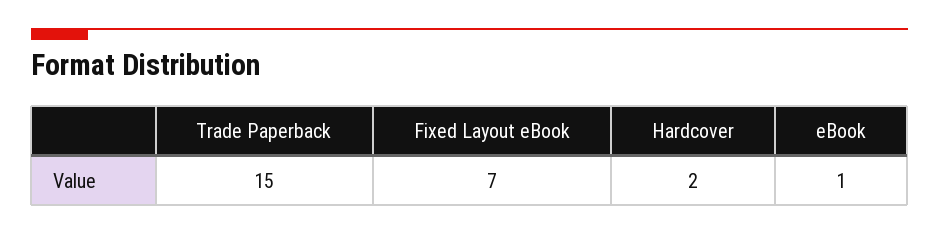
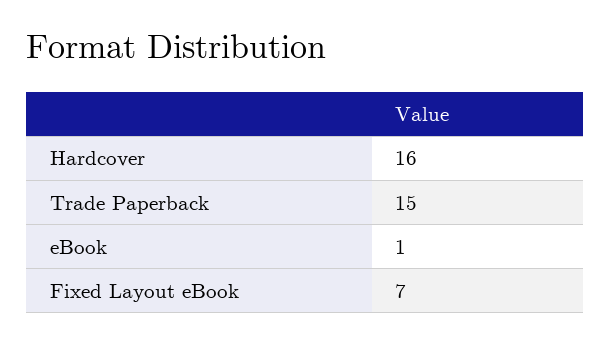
  {
    "Trade Paperback": 15,
    "Fixed Layout eBook": 7,
-   "Hardcover": 2,
+   "Hardcover": 16,
    "eBook": 1
  }

